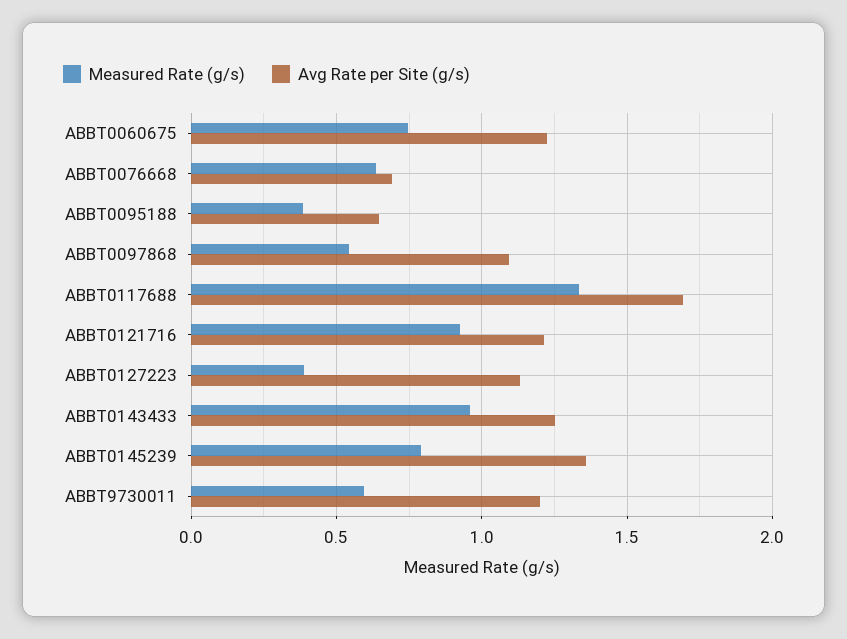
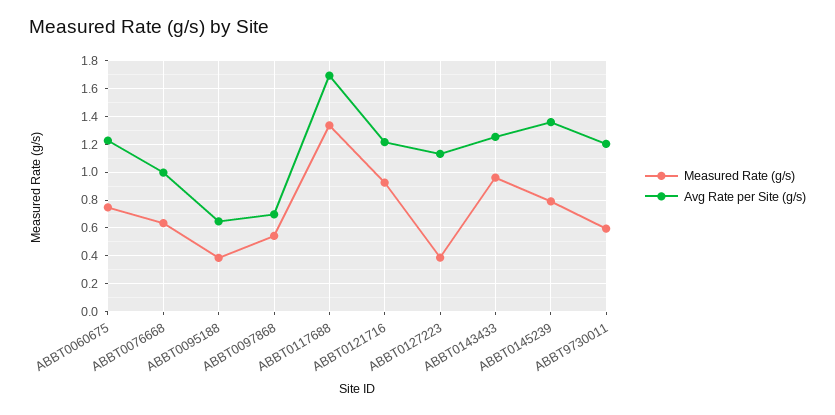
  {
    "Measured Rate (g/s)": {
      "ABBT0060675": 0.75,
      "ABBT0076668": 0.65,
      "ABBT0095188": 0.4,
      "ABBT0097868": 0.55,
      "ABBT0117688": 1.35,
      "ABBT0121716": 0.95,
      "ABBT0127223": 0.4,
      "ABBT0143433": 0.95,
      "ABBT0145239": 0.8,
      "ABBT9730011": 0.6
    },
    "Avg Rate per Site (g/s)": {
      "ABBT0060675": 1.25,
-     "ABBT0076668": 0.7,
+     "ABBT0076668": 1,
      "ABBT0095188": 0.65,
-     "ABBT0097868": 1.1,
+     "ABBT0097868": 0.7,
      "ABBT0117688": 1.7,
      "ABBT0121716": 1.2,
      "ABBT0127223": 1.15,
      "ABBT0143433": 1.25,
      "ABBT0145239": 1.35,
      "ABBT9730011": 1.2
    }
  }

